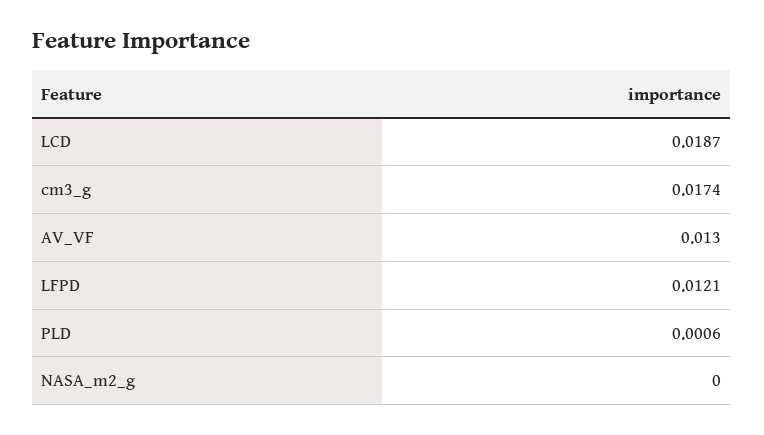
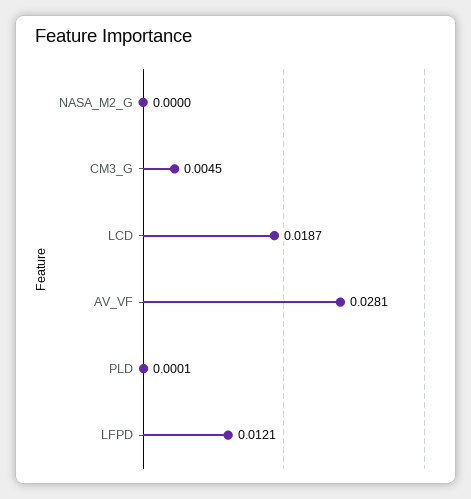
  {
    "LCD": 0.0187,
-   "cm3_g": 0.0174,
+   "cm3_g": 0.0045,
-   "AV_VF": 0.013,
+   "AV_VF": 0.0281,
    "LFPD": 0.0121,
-   "PLD": 0.0006,
+   "PLD": 0.0001,
    "NASA_m2_g": 0
  }

